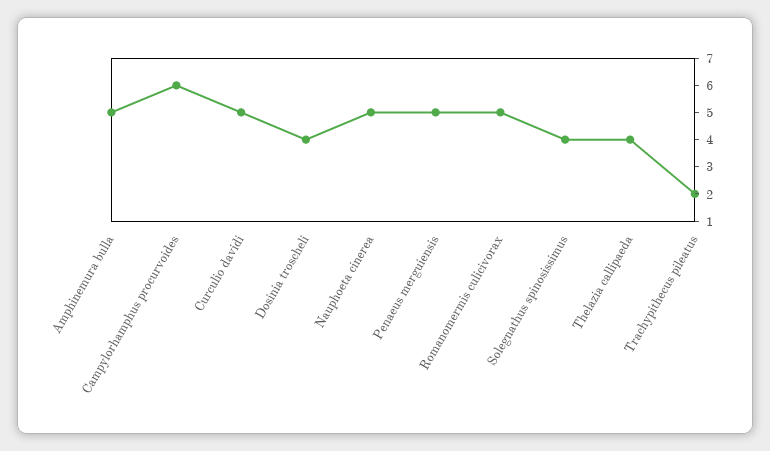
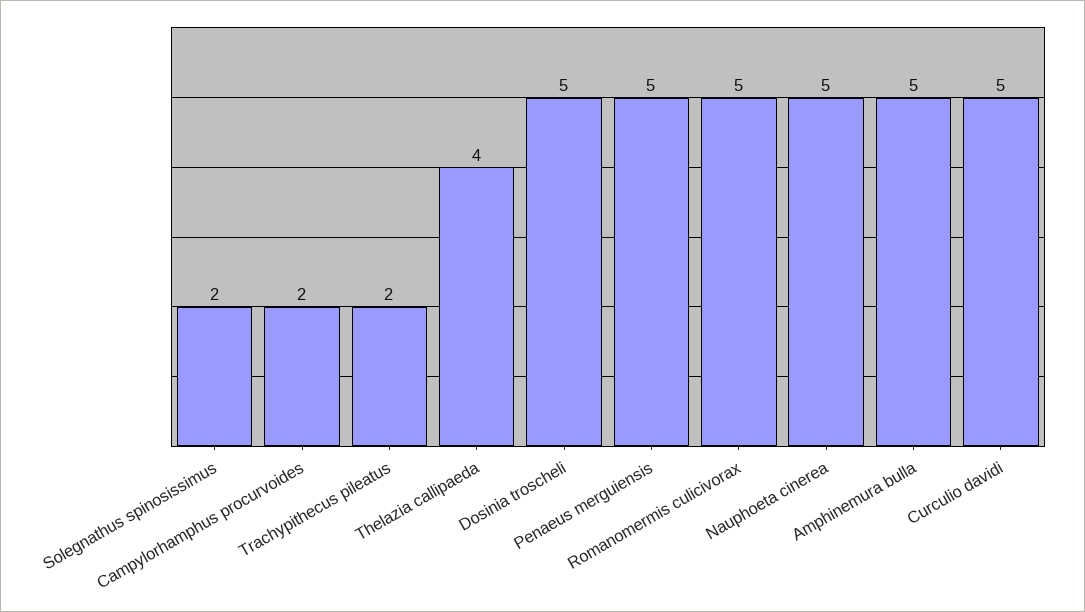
  {
    "Amphinemura bulla": 5,
-   "Campylorhamphus procurvoides": 6,
+   "Campylorhamphus procurvoides": 2,
    "Curculio davidi": 5,
-   "Dosinia troscheli": 4,
+   "Dosinia troscheli": 5,
    "Nauphoeta cinerea": 5,
    "Penaeus merguiensis": 5,
    "Romanomermis culicivorax": 5,
-   "Solegnathus spinosissimus": 4,
+   "Solegnathus spinosissimus": 2,
    "Thelazia callipaeda": 4,
    "Trachypithecus pileatus": 2
  }

